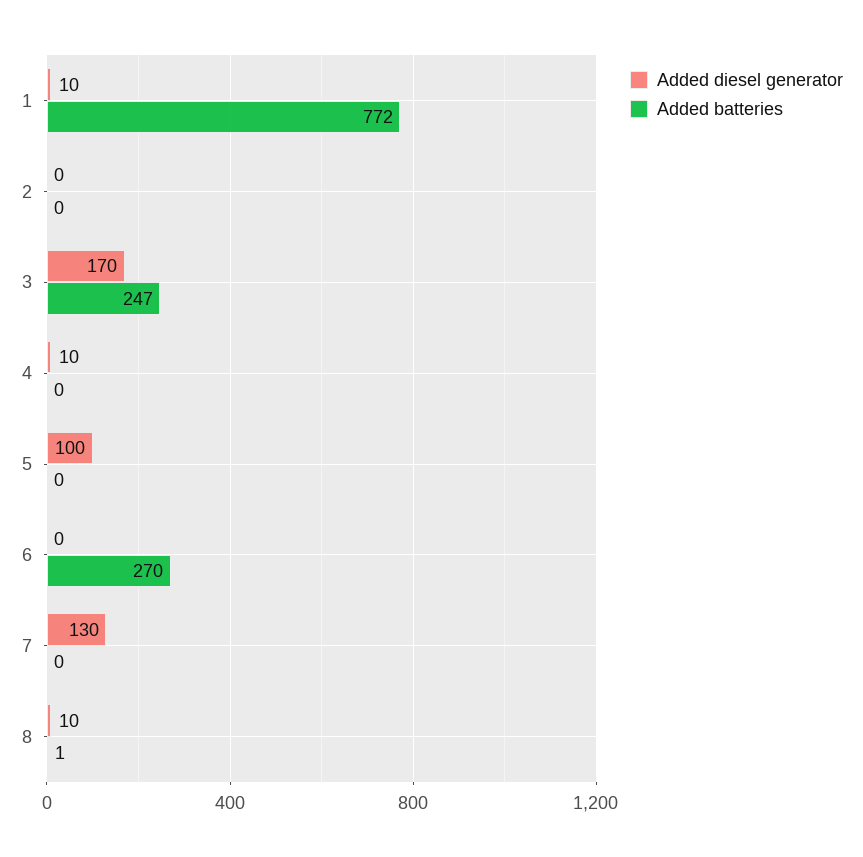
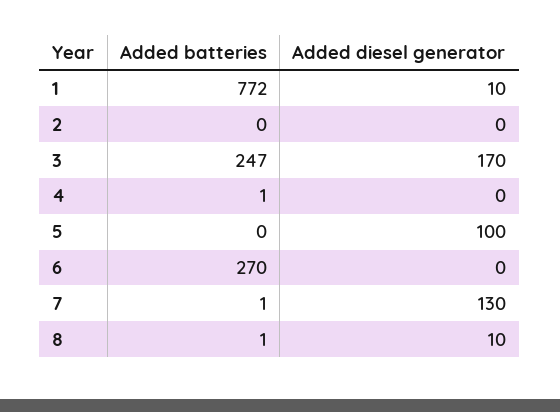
  {
    "Added diesel generator": {
      "1": 10,
      "2": 0,
      "3": 170,
-     "4": 10,
+     "4": 0,
      "5": 100,
      "6": 0,
      "7": 130,
      "8": 10
    },
    "Added batteries": {
      "1": 772,
      "2": 0,
      "3": 247,
-     "4": 0,
+     "4": 1,
      "5": 0,
      "6": 270,
-     "7": 0,
+     "7": 1,
      "8": 1
    }
  }

